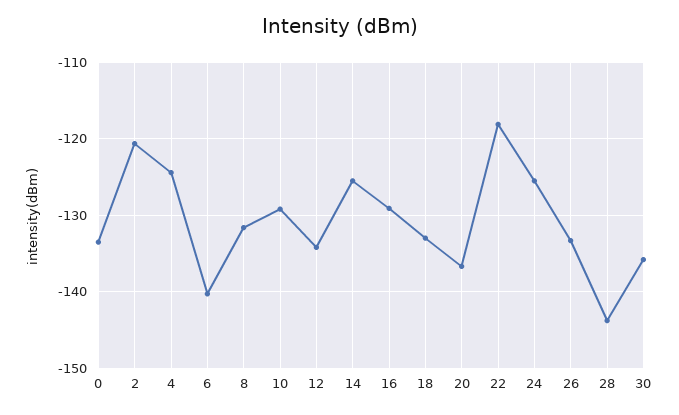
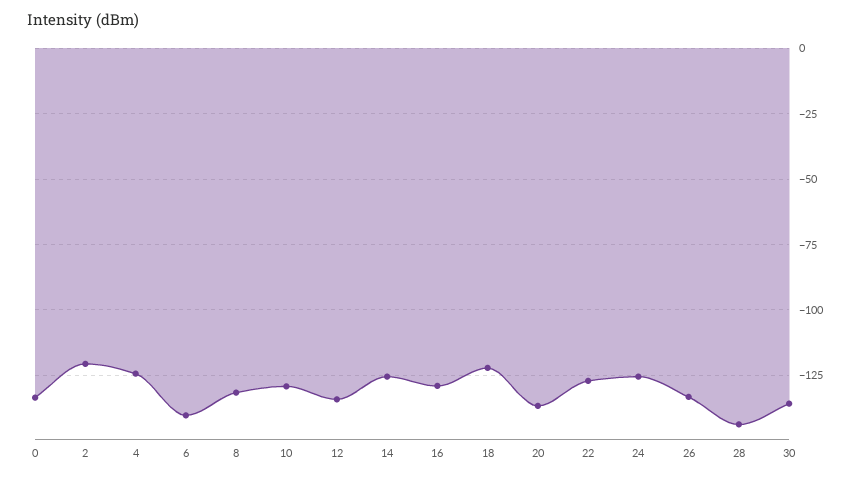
  {
    "0": -134,
    "2": -121,
    "4": -124,
    "6": -140,
    "8": -132,
    "10": -129,
    "12": -134,
    "14": -126,
    "16": -129,
-   "18": -133,
+   "18": -122.5,
    "20": -137,
-   "22": -118,
+   "22": -127.5,
    "24": -126,
    "26": -133,
    "28": -144,
    "30": -136
  }

